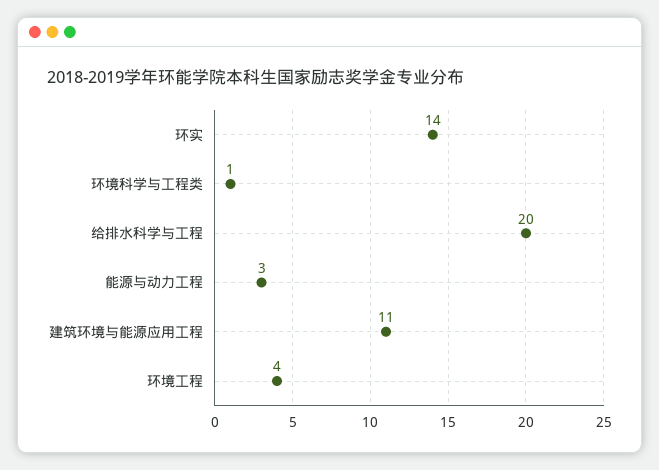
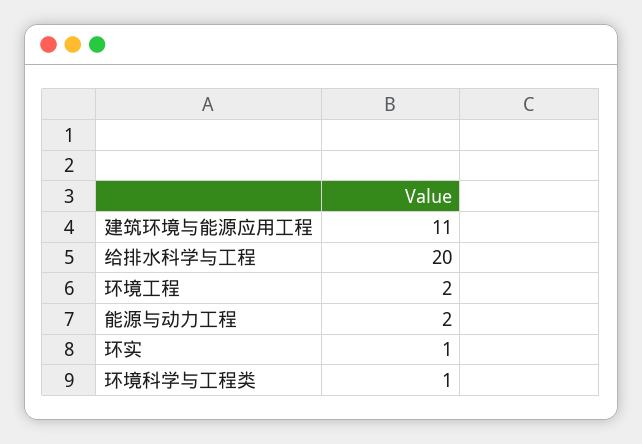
  {
-   "环实": 14,
+   "环实": 1,
    "环境科学与工程类": 1,
    "给排水科学与工程": 20,
-   "能源与动力工程": 3,
+   "能源与动力工程": 2,
    "建筑环境与能源应用工程": 11,
-   "环境工程": 4
+   "环境工程": 2
  }

